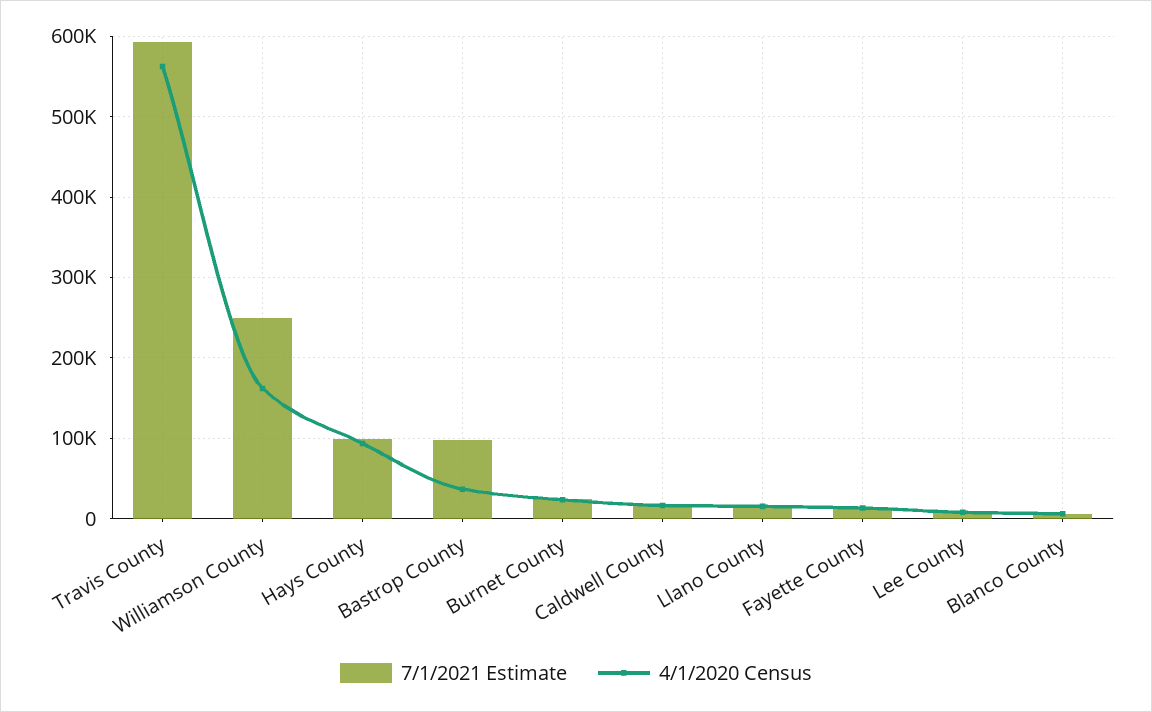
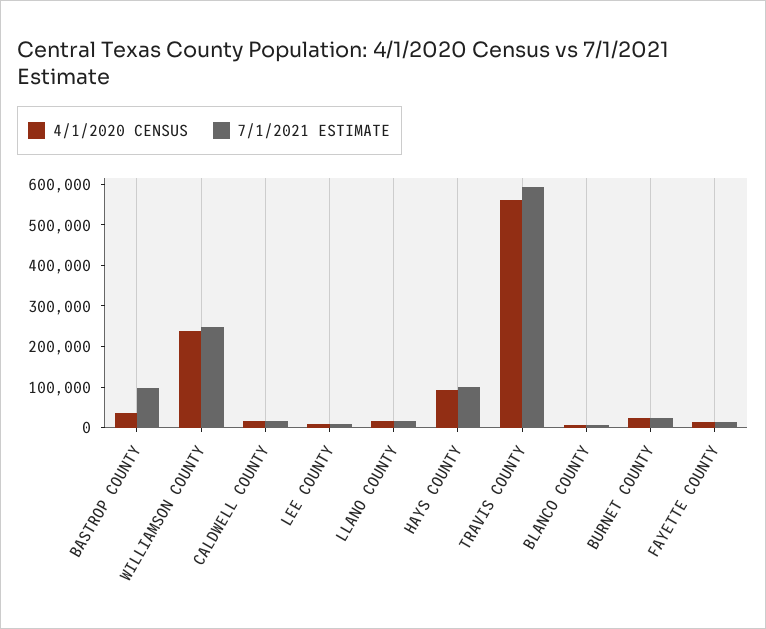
  {
    "7/1/2021 Estimate": {
      "Travis County": 590000,
      "Williamson County": 250000,
      "Hays County": 100000,
      "Bastrop County": 100000,
      "Burnet County": 20000,
      "Caldwell County": 20000,
      "Llano County": 20000,
      "Fayette County": 10000,
      "Lee County": 10000,
      "Blanco County": 10000
    },
    "4/1/2020 Census": {
      "Travis County": 560000,
-     "Williamson County": 160000,
+     "Williamson County": 240000,
      "Hays County": 90000,
      "Bastrop County": 40000,
      "Burnet County": 20000,
      "Caldwell County": 20000,
      "Llano County": 20000,
      "Fayette County": 10000,
      "Lee County": 10000,
      "Blanco County": 10000
    }
  }

